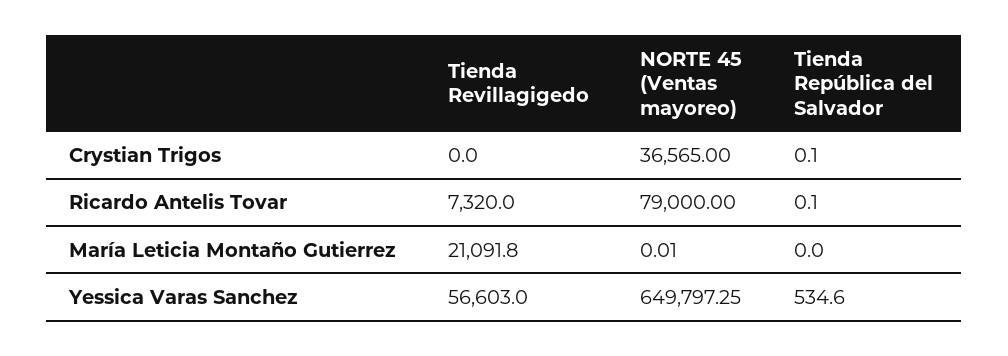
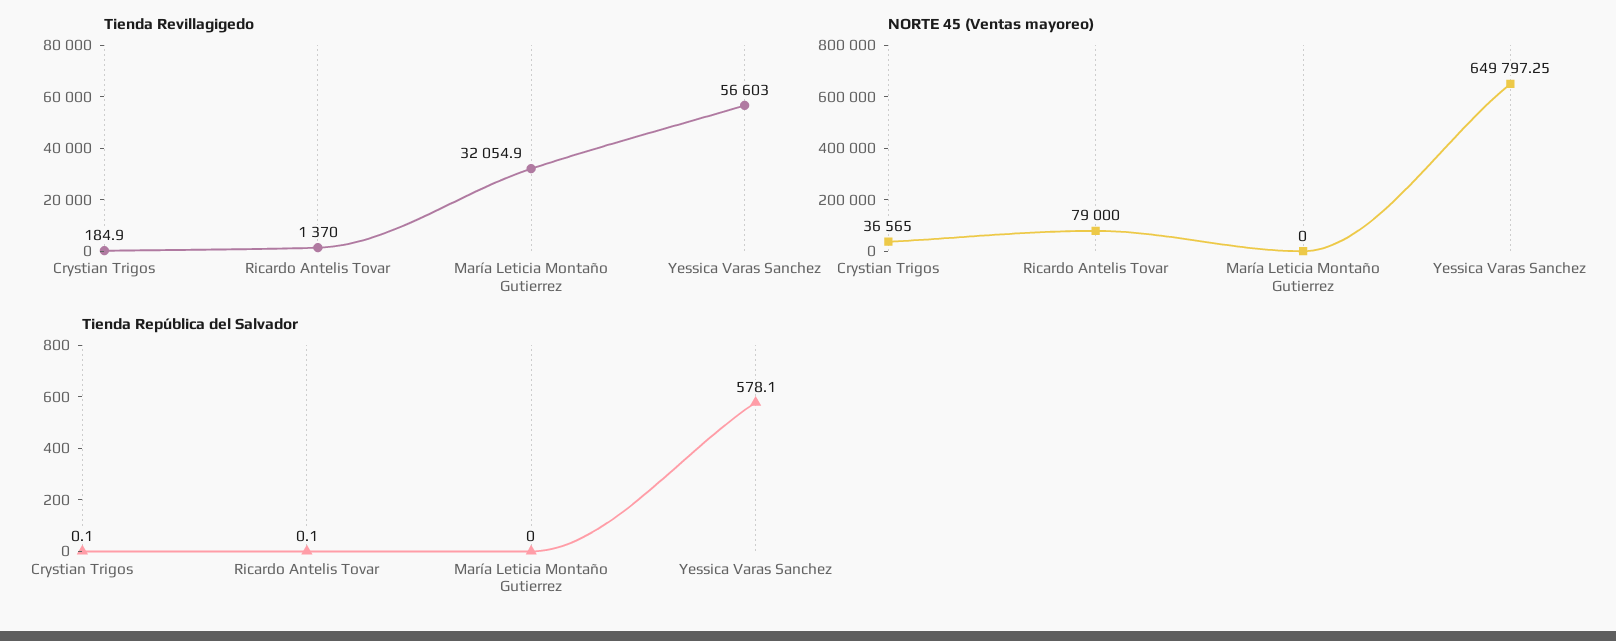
  {
    "Tienda Revillagigedo": {
-     "Crystian Trigos": 0,
+     "Crystian Trigos": 184.9,
-     "Ricardo Antelis Tovar": 7320,
+     "Ricardo Antelis Tovar": 1370,
-     "María Leticia Montaño Gutierrez": 21091.8,
+     "María Leticia Montaño Gutierrez": 32054.9,
      "Yessica Varas Sanchez": 56603
    },
    "NORTE 45 (Ventas mayoreo)": {
      "Crystian Trigos": 36565,
      "Ricardo Antelis Tovar": 79000,
-     "María Leticia Montaño Gutierrez": 0.01,
+     "María Leticia Montaño Gutierrez": 0,
      "Yessica Varas Sanchez": 649797.25
    },
    "Tienda República del Salvador": {
      "Crystian Trigos": 0.1,
      "Ricardo Antelis Tovar": 0.1,
      "María Leticia Montaño Gutierrez": 0,
-     "Yessica Varas Sanchez": 534.6
+     "Yessica Varas Sanchez": 578.1
    }
  }

